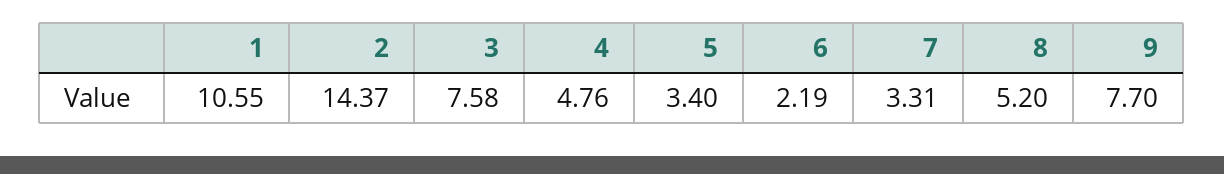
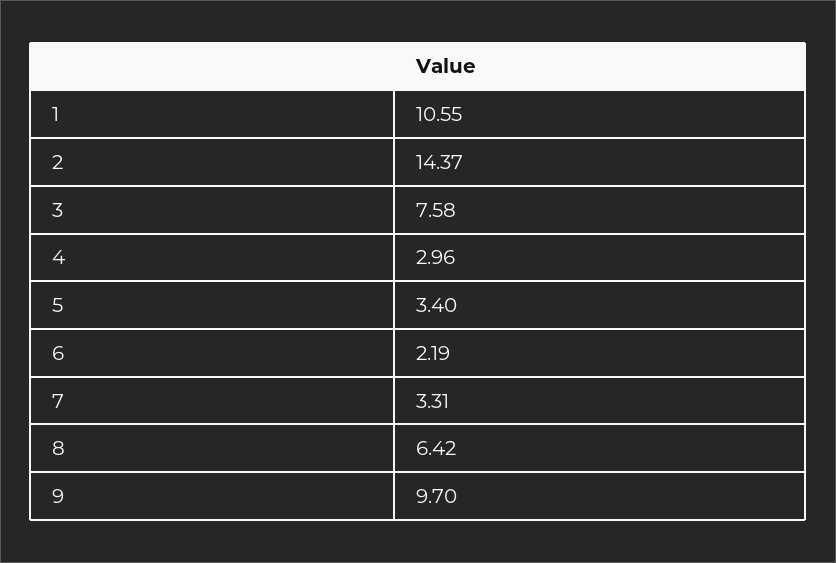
  {
    "1": 10.55,
    "2": 14.37,
    "3": 7.58,
-   "4": 4.76,
+   "4": 2.96,
    "5": 3.4,
    "6": 2.19,
    "7": 3.31,
-   "8": 5.2,
+   "8": 6.42,
-   "9": 7.7
+   "9": 9.7
  }

